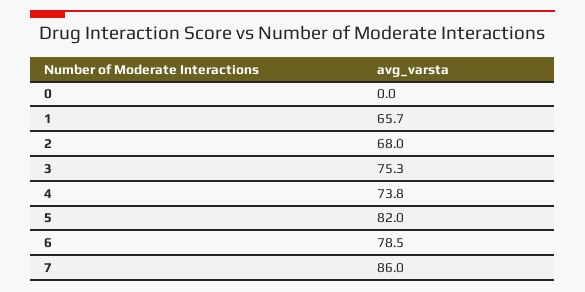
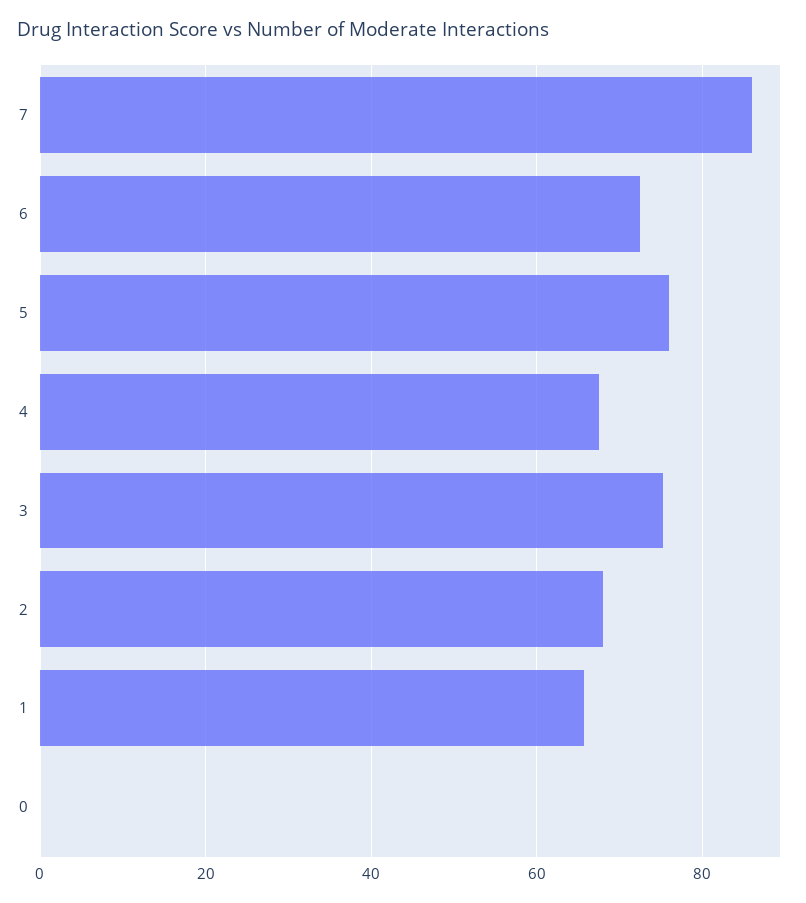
  {
    "0": 0,
    "1": 65.7,
    "2": 68,
    "3": 75.3,
-   "4": 73.8,
+   "4": 68,
-   "5": 82,
+   "5": 76,
-   "6": 78.5,
+   "6": 72,
    "7": 86
  }

